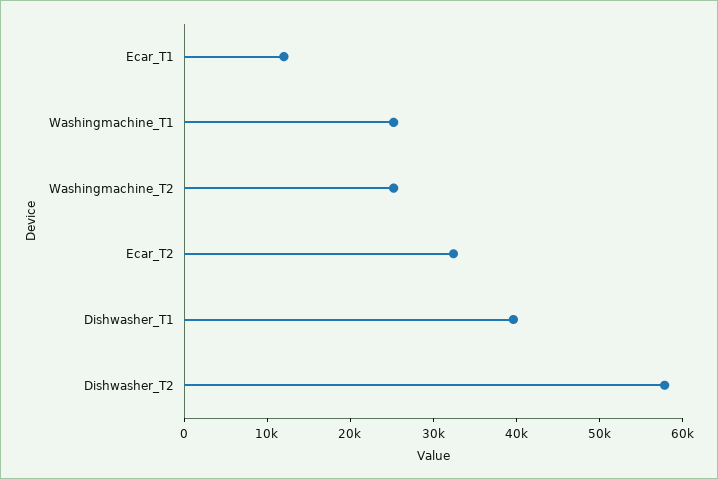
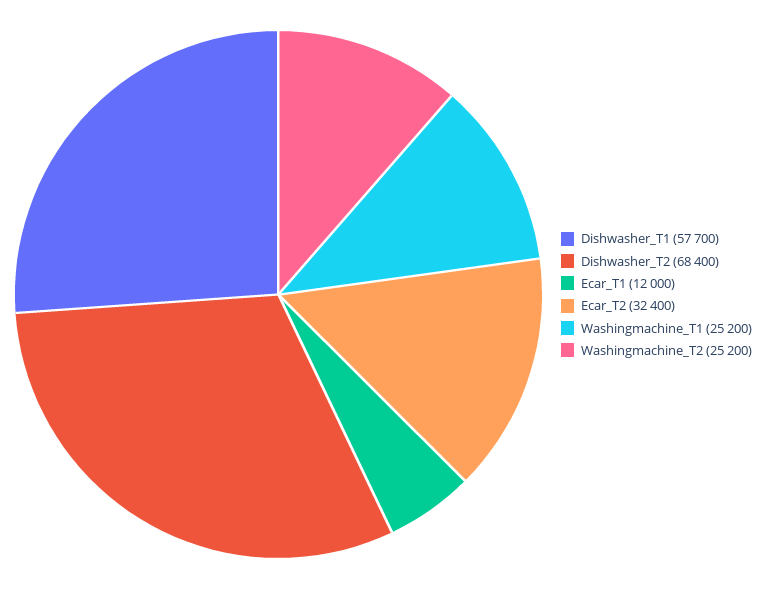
  {
    "Ecar_T1": 12000,
    "Washingmachine_T1": 25200,
    "Washingmachine_T2": 25200,
    "Ecar_T2": 32400,
-   "Dishwasher_T1": 40000,
+   "Dishwasher_T1": 57700,
-   "Dishwasher_T2": 58000
+   "Dishwasher_T2": 68400
  }

